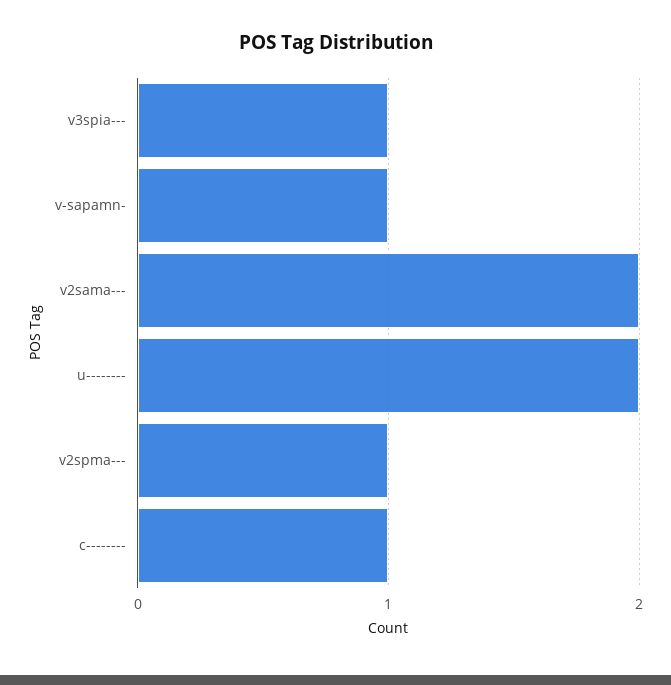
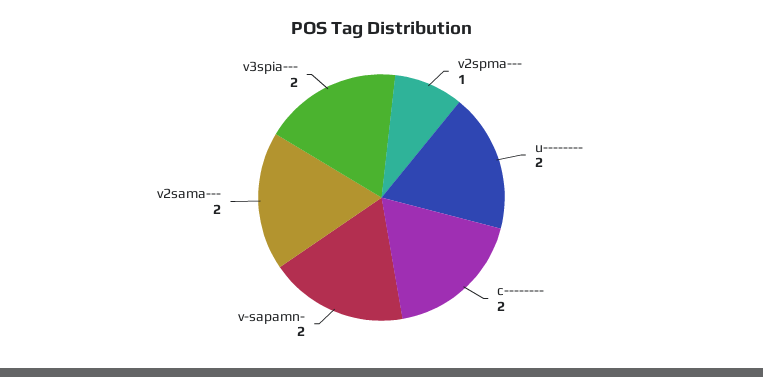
  {
-   "v3spia---": 1,
+   "v3spia---": 2,
-   "v-sapamn-": 1,
+   "v-sapamn-": 2,
    "v2sama---": 2,
    "u--------": 2,
    "v2spma---": 1,
-   "c--------": 1
+   "c--------": 2
  }

